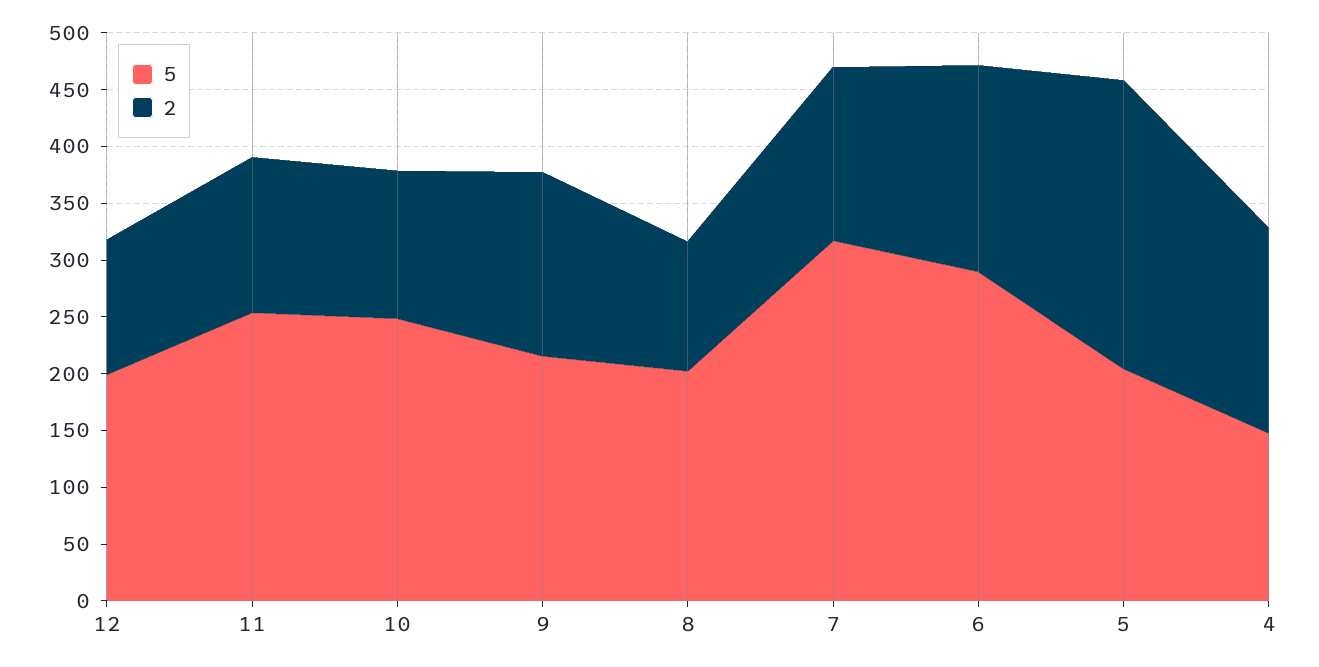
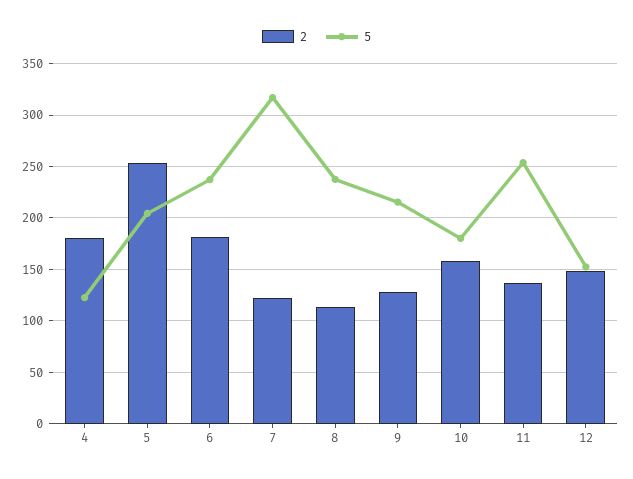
  {
    "5": {
-     "12": 200,
+     "12": 150,
      "11": 250,
-     "10": 250,
+     "10": 180,
      "9": 220,
-     "8": 200,
+     "8": 240,
      "7": 320,
-     "6": 290,
+     "6": 240,
      "5": 200,
-     "4": 150
+     "4": 120
    },
    "2": {
-     "12": 120,
+     "12": 150,
      "11": 140,
-     "10": 130,
+     "10": 160,
-     "9": 160,
+     "9": 130,
      "8": 110,
-     "7": 150,
+     "7": 120,
      "6": 180,
      "5": 250,
      "4": 180
    }
  }

